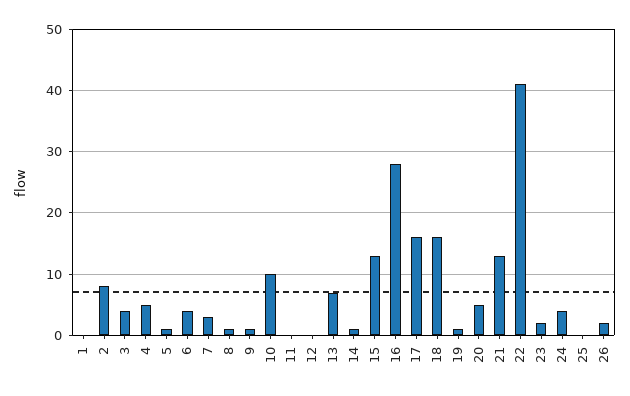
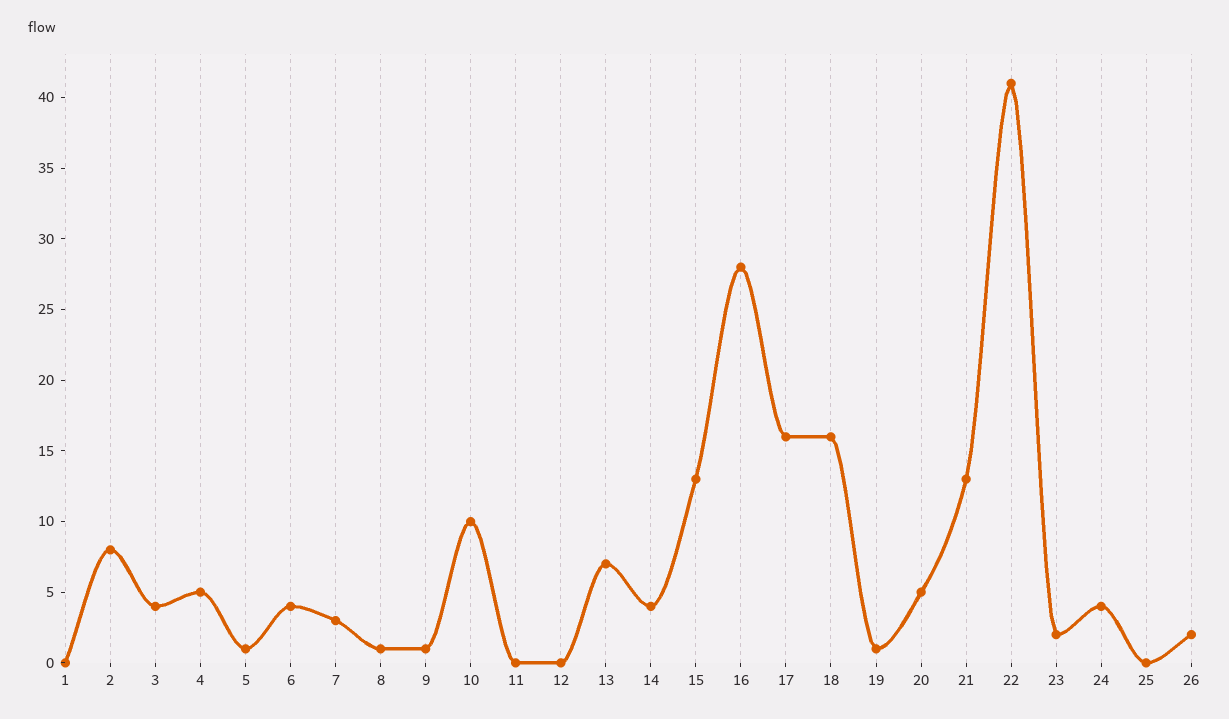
  {
    "1": 0,
    "2": 8,
    "3": 4,
    "4": 5,
    "5": 1,
    "6": 4,
    "7": 3,
    "8": 1,
    "9": 1,
    "10": 10,
    "11": 0,
    "12": 0,
    "13": 7,
-   "14": 1,
+   "14": 4,
    "15": 13,
    "16": 28,
    "17": 16,
    "18": 16,
    "19": 1,
    "20": 5,
    "21": 13,
    "22": 41,
    "23": 2,
    "24": 4,
    "25": 0,
    "26": 2
  }

